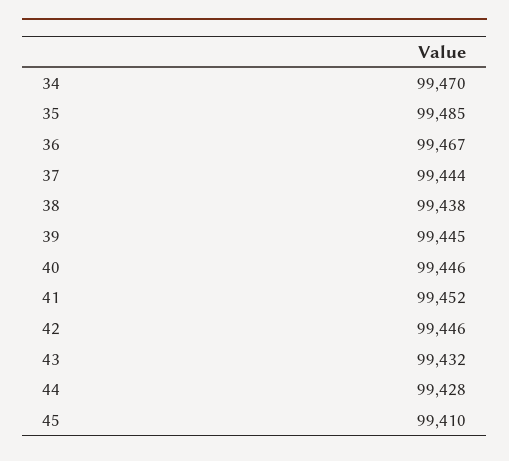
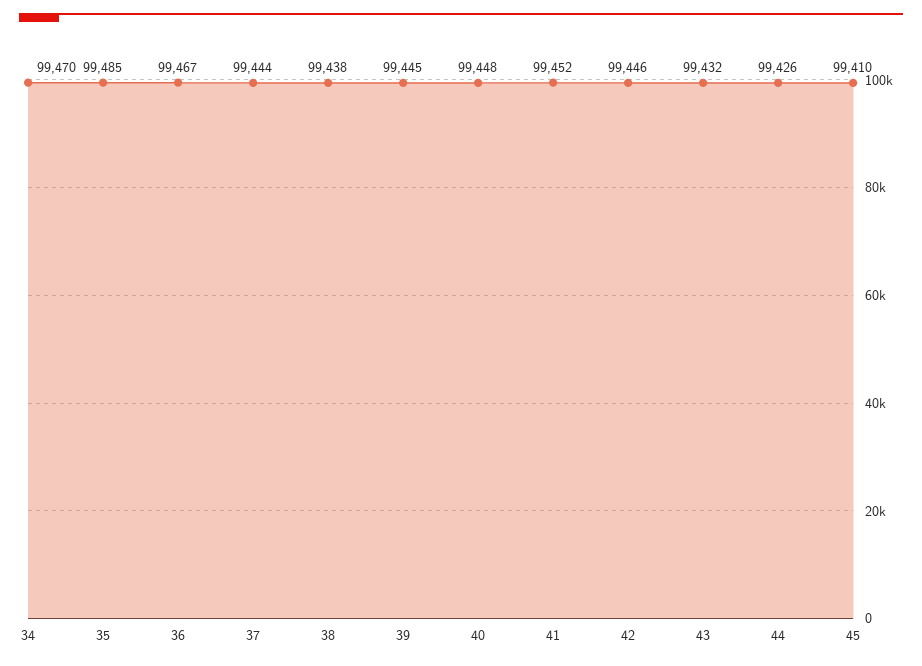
  {
    "34": 99470,
    "35": 99485,
    "36": 99467,
    "37": 99444,
    "38": 99438,
    "39": 99445,
-   "40": 99446,
+   "40": 99448,
    "41": 99452,
    "42": 99446,
    "43": 99432,
-   "44": 99428,
+   "44": 99426,
    "45": 99410
  }

